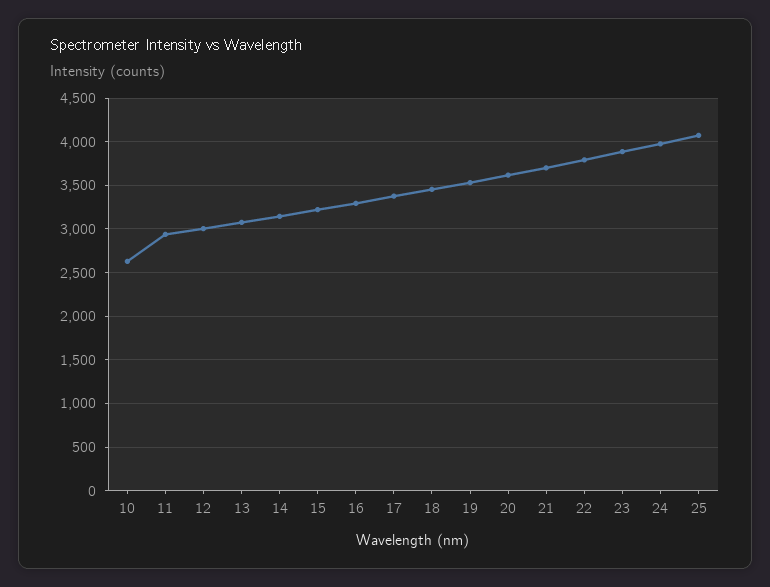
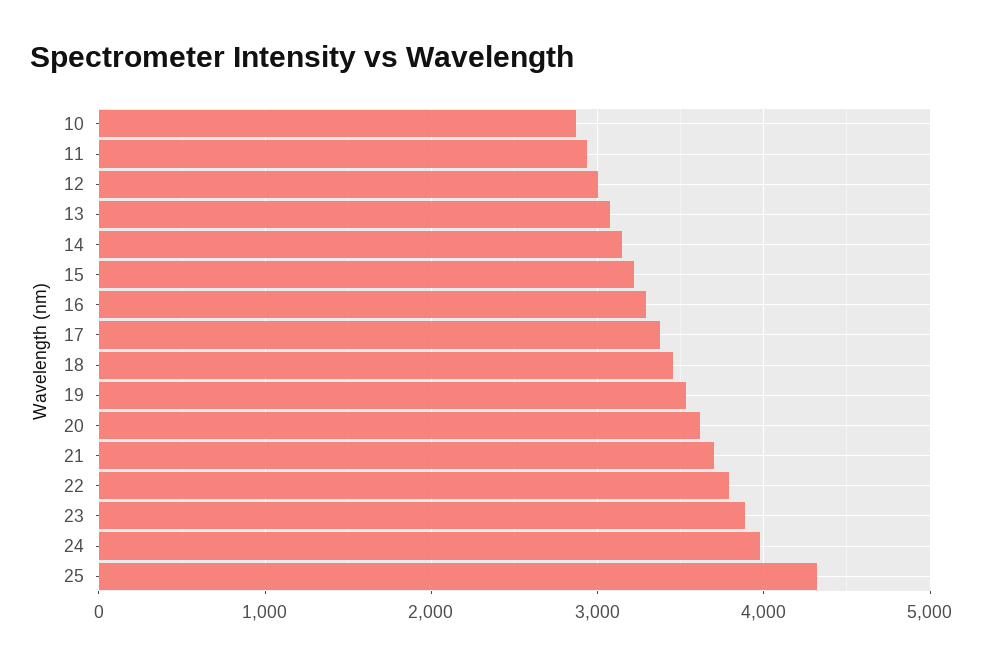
  {
-   "10": 2600,
+   "10": 2900,
    "11": 2900,
    "12": 3000,
    "13": 3100,
    "14": 3100,
    "15": 3200,
    "16": 3300,
    "17": 3400,
    "18": 3500,
    "19": 3500,
    "20": 3600,
    "21": 3700,
    "22": 3800,
    "23": 3900,
    "24": 4000,
-   "25": 4100
+   "25": 4300
  }

